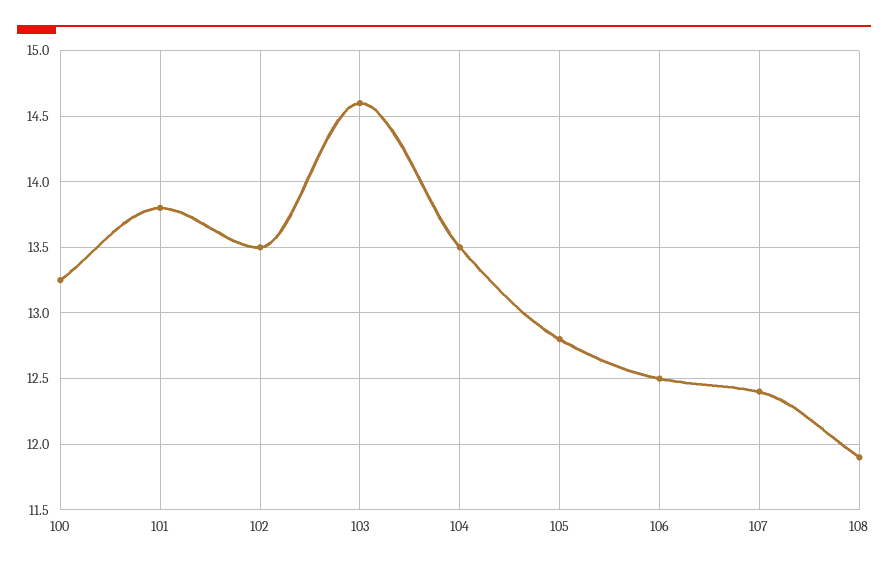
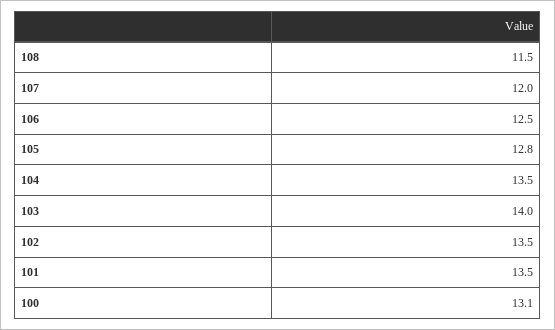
  {
-   "100": 13.25,
+   "100": 13.1,
-   "101": 13.8,
+   "101": 13.5,
    "102": 13.5,
-   "103": 14.6,
+   "103": 14,
    "104": 13.5,
    "105": 12.8,
    "106": 12.5,
-   "107": 12.4,
+   "107": 12,
-   "108": 11.9
+   "108": 11.5
  }

